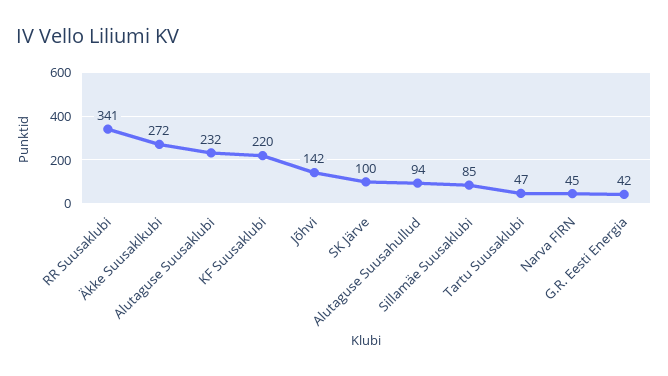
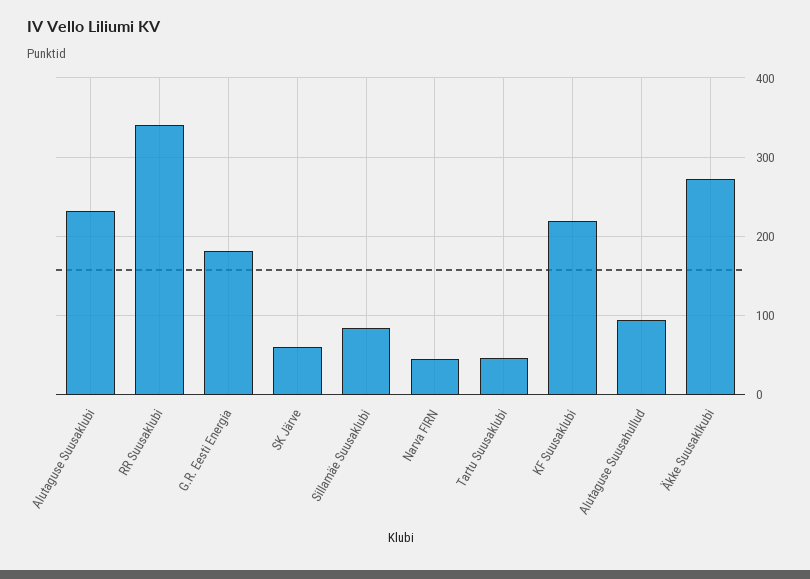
  {
    "RR Suusaklubi": 341,
    "Äkke Suusaklkubi": 272,
    "Alutaguse Suusaklubi": 232,
    "KF Suusaklubi": 220,
-   "Jõhvi": 142,
-   "SK Järve": 100,
+   "SK Järve": 60,
    "Alutaguse Suusahullud": 94,
    "Sillamäe Suusaklubi": 85,
    "Tartu Suusaklubi": 47,
    "Narva FIRN": 45,
-   "G.R. Eesti Energia": 42
+   "G.R. Eesti Energia": 180
  }

